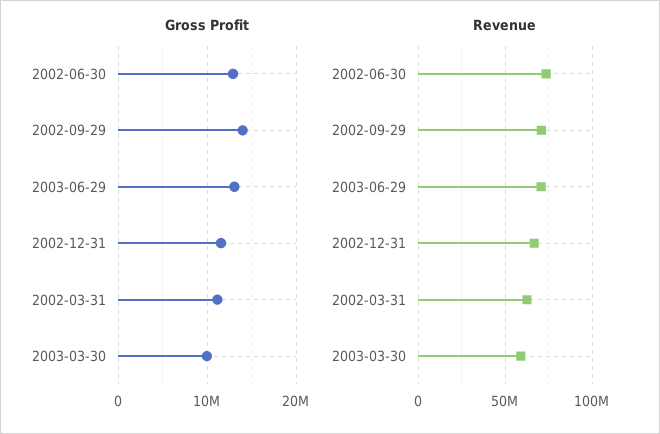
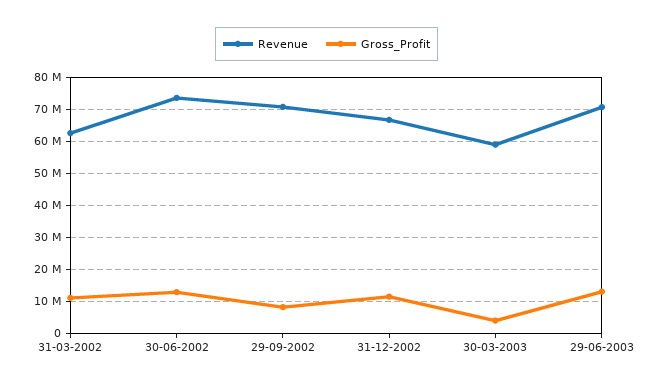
  {
    "Gross Profit": {
      "2002-06-30": 13000000,
-     "2002-09-29": 14000000,
+     "2002-09-29": 8000000,
      "2003-06-29": 13000000,
      "2002-12-31": 12000000,
      "2002-03-31": 11000000,
-     "2003-03-30": 10000000
+     "2003-03-30": 4000000
    },
    "Revenue": {
      "2002-06-30": 74000000,
      "2002-09-29": 70000000,
      "2003-06-29": 70000000,
      "2002-12-31": 66000000,
      "2002-03-31": 62000000,
      "2003-03-30": 58000000
    }
  }

